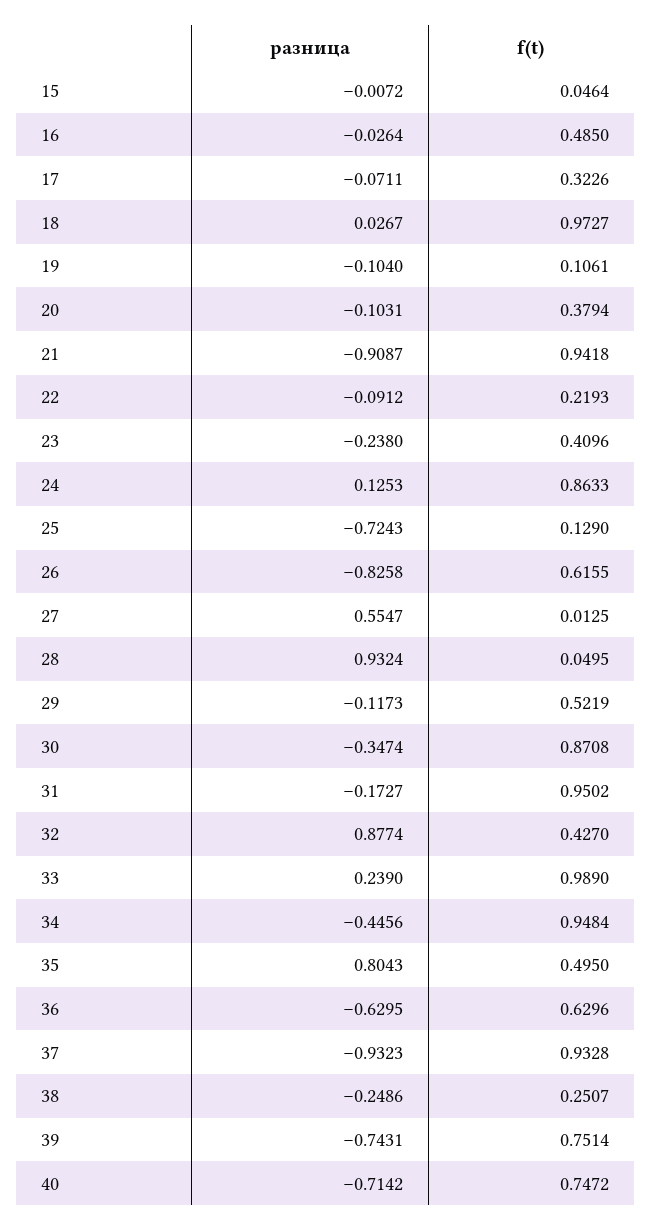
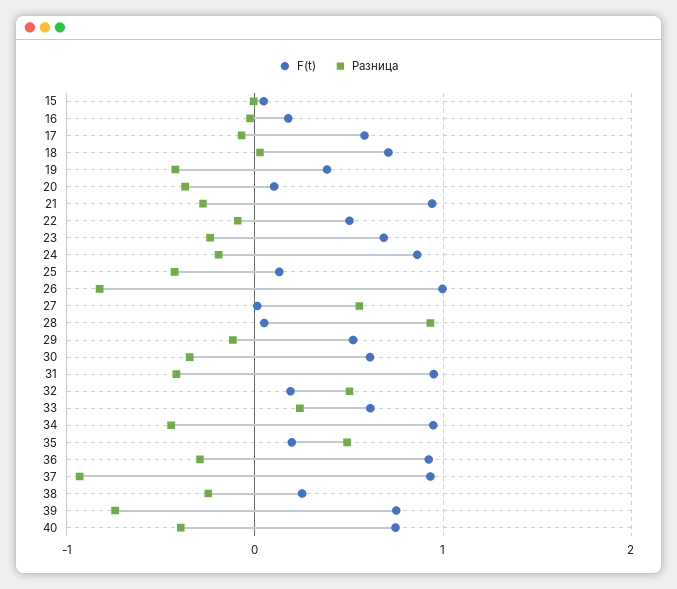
  {
    "разница": {
      "15": -0.0072,
      "16": -0.0264,
      "17": -0.0711,
      "18": 0.0267,
-     "19": -0.104,
+     "19": -0.4,
-     "20": -0.1031,
+     "20": -0.4,
-     "21": -0.9087,
+     "21": -0.3,
      "22": -0.0912,
      "23": -0.238,
-     "24": 0.1253,
+     "24": -0.2,
-     "25": -0.7243,
+     "25": -0.4,
      "26": -0.8258,
      "27": 0.5547,
      "28": 0.9324,
      "29": -0.1173,
      "30": -0.3474,
-     "31": -0.1727,
+     "31": -0.4,
-     "32": 0.8774,
+     "32": 0.5,
      "33": 0.239,
      "34": -0.4456,
-     "35": 0.8043,
+     "35": 0.5,
-     "36": -0.6295,
+     "36": -0.3,
      "37": -0.9323,
      "38": -0.2486,
      "39": -0.7431,
-     "40": -0.7142
+     "40": -0.4
    },
    "f(t)": {
      "15": 0.0464,
-     "16": 0.485,
+     "16": 0.2,
-     "17": 0.3226,
+     "17": 0.6,
-     "18": 0.9727,
+     "18": 0.7,
-     "19": 0.1061,
+     "19": 0.4,
-     "20": 0.3794,
+     "20": 0.1,
      "21": 0.9418,
-     "22": 0.2193,
+     "22": 0.5,
-     "23": 0.4096,
+     "23": 0.7,
      "24": 0.8633,
      "25": 0.129,
-     "26": 0.6155,
+     "26": 1,
      "27": 0.0125,
      "28": 0.0495,
      "29": 0.5219,
-     "30": 0.8708,
+     "30": 0.6,
      "31": 0.9502,
-     "32": 0.427,
+     "32": 0.2,
-     "33": 0.989,
+     "33": 0.6,
      "34": 0.9484,
-     "35": 0.495,
+     "35": 0.2,
-     "36": 0.6296,
+     "36": 0.9,
      "37": 0.9328,
      "38": 0.2507,
      "39": 0.7514,
      "40": 0.7472
    }
  }

